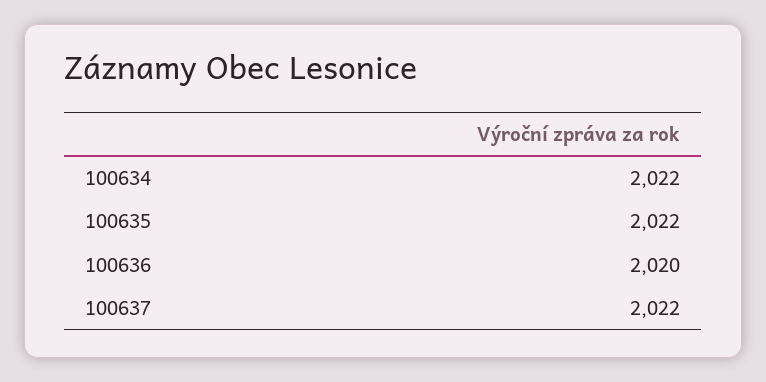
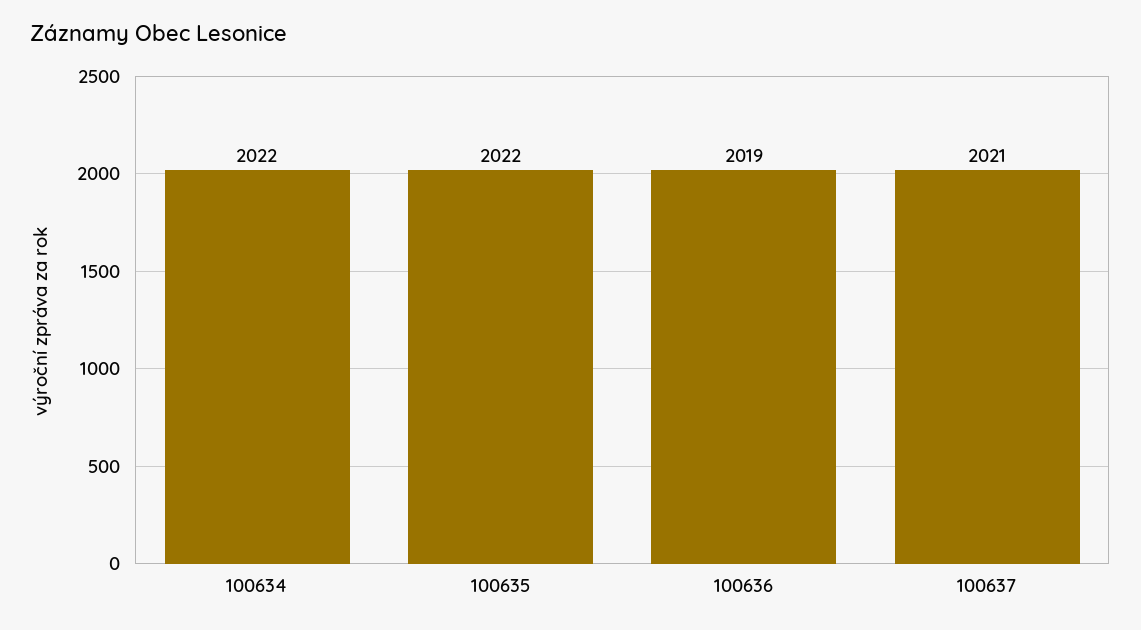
  {
    "100634": 2022,
    "100635": 2022,
-   "100636": 2020,
+   "100636": 2019,
-   "100637": 2022
+   "100637": 2021
  }

